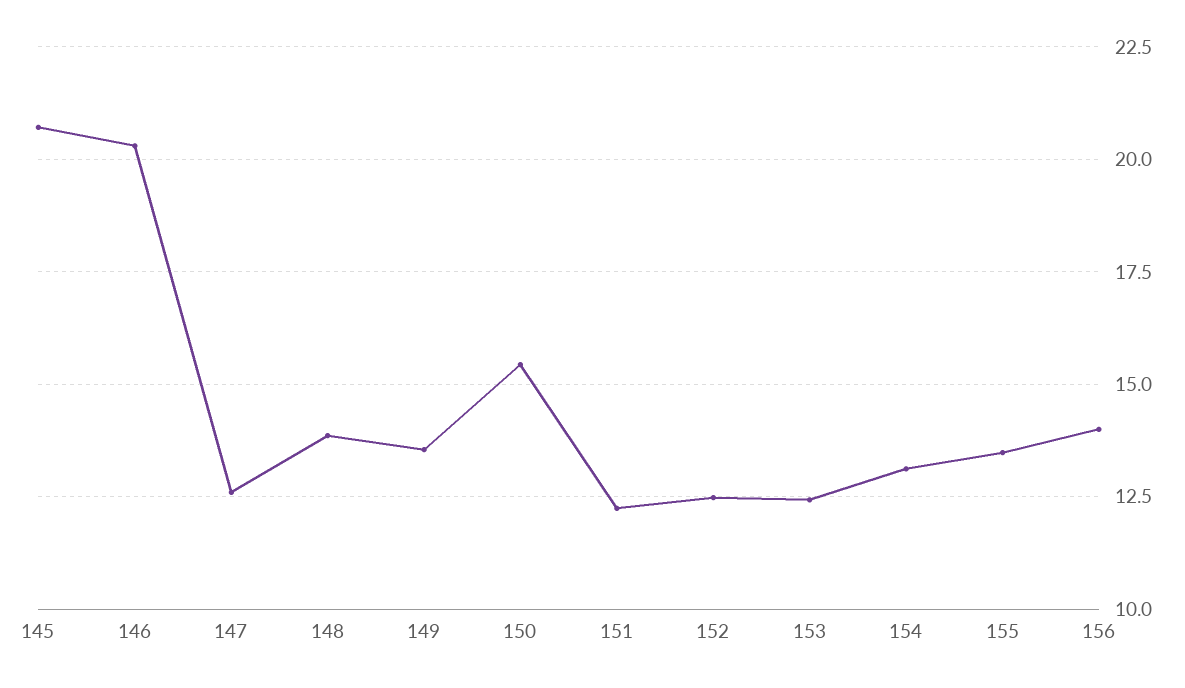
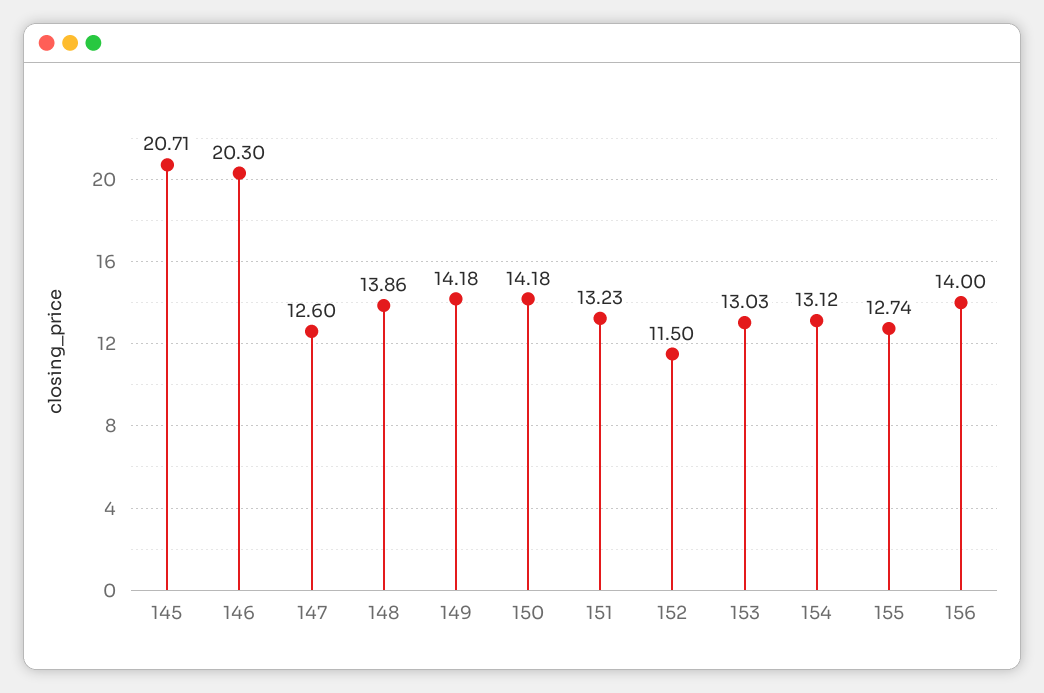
  {
    "145": 20.71,
    "146": 20.3,
    "147": 12.6,
    "148": 13.86,
-   "149": 13.5,
+   "149": 14.18,
-   "150": 15.5,
+   "150": 14.18,
-   "151": 12.25,
+   "151": 13.23,
-   "152": 12.5,
+   "152": 11.5,
-   "153": 12.5,
+   "153": 13.03,
    "154": 13.12,
-   "155": 13.5,
+   "155": 12.74,
    "156": 14
  }

